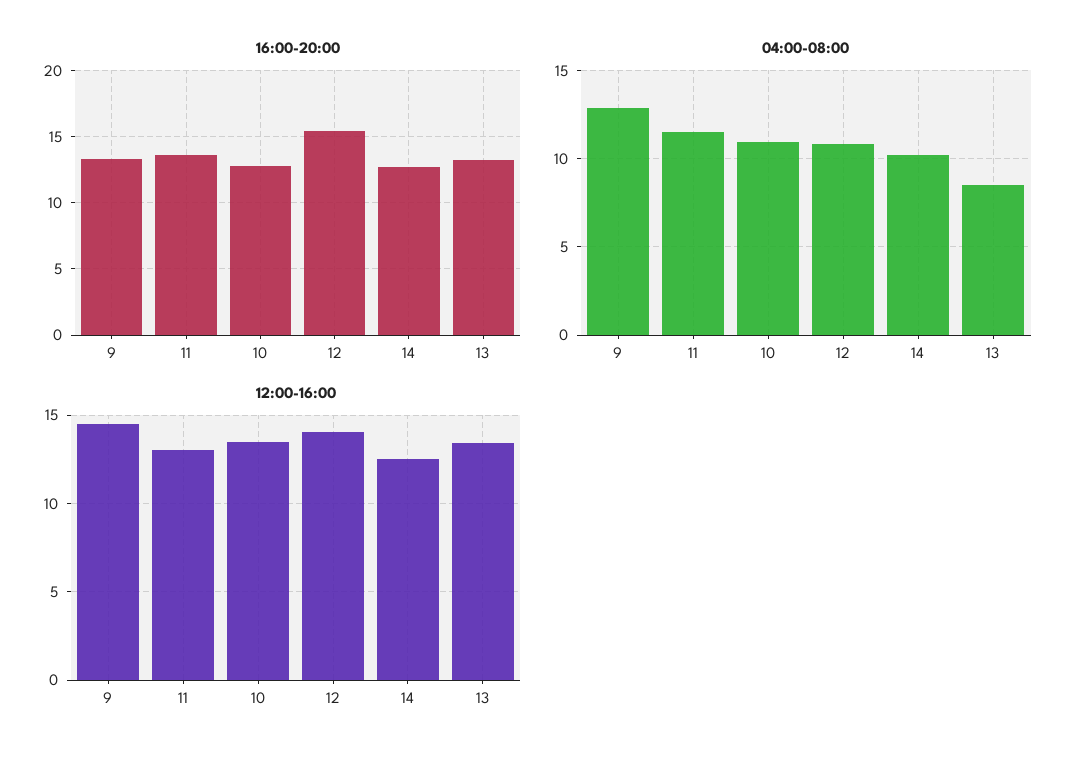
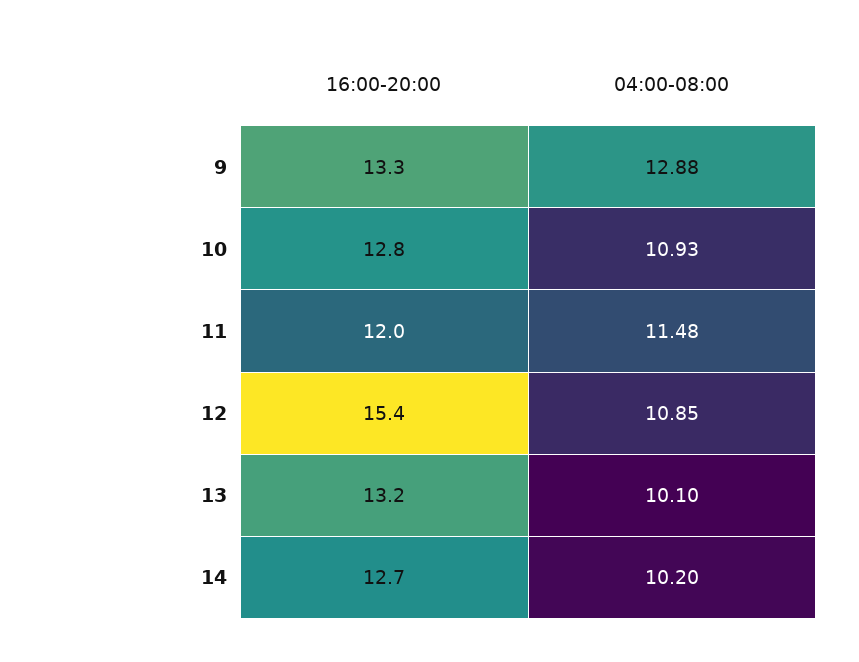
  {
    "16:00-20:00": {
      "9": 13.3,
-     "11": 13.5,
+     "11": 12,
      "10": 12.8,
      "12": 15.4,
      "14": 12.7,
      "13": 13.2
    },
    "04:00-08:00": {
      "9": 12.88,
      "11": 11.48,
      "10": 10.93,
      "12": 10.85,
      "14": 10.2,
-     "13": 8.5
+     "13": 10.1
-   },
+   }
-   "12:00-16:00": {
-     "9": 14.5,
-     "11": 13,
-     "10": 13.5,
-     "12": 14,
-     "14": 12.5,
-     "13": 13.5
-   }
  }

